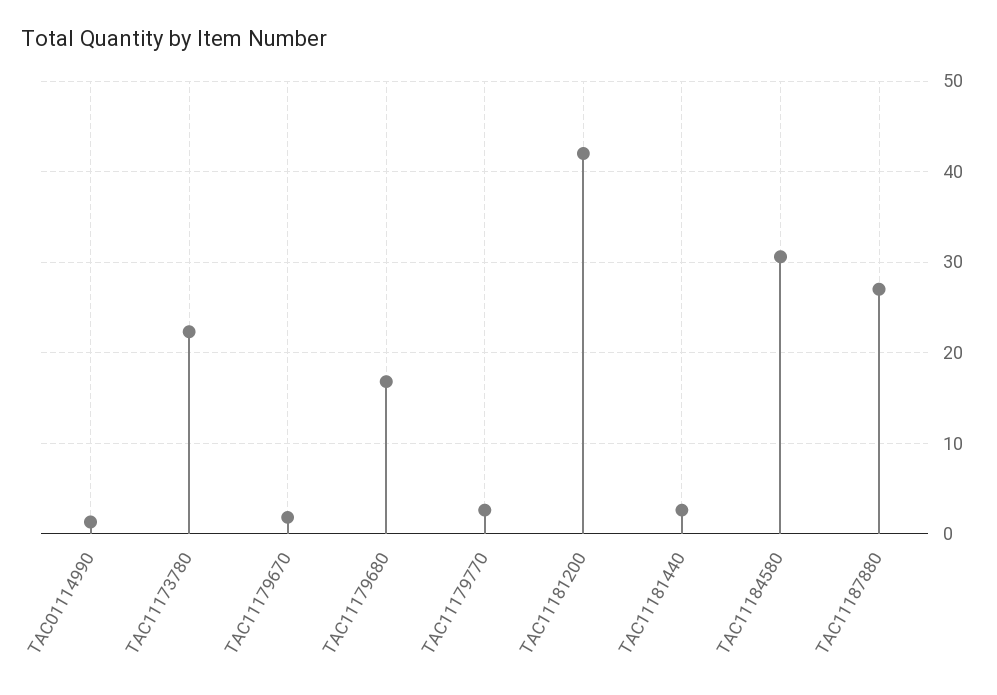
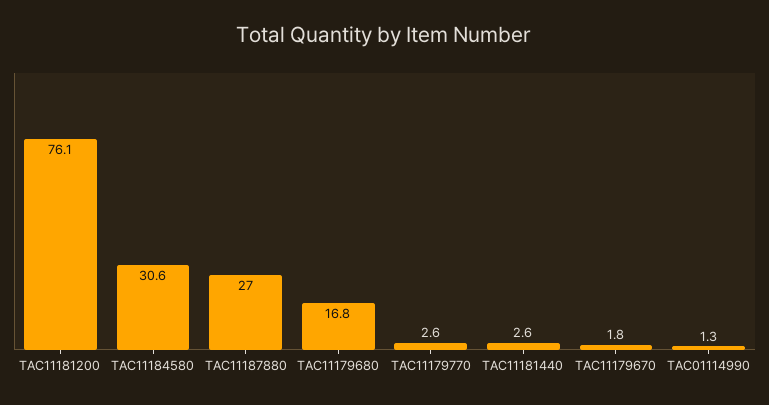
  {
    "TAC01114990": 1.3,
-   "TAC11173780": 22,
    "TAC11179670": 1.8,
    "TAC11179680": 16.8,
    "TAC11179770": 2.6,
-   "TAC11181200": 42,
+   "TAC11181200": 76.1,
    "TAC11181440": 2.6,
    "TAC11184580": 30.6,
    "TAC11187880": 27
  }

